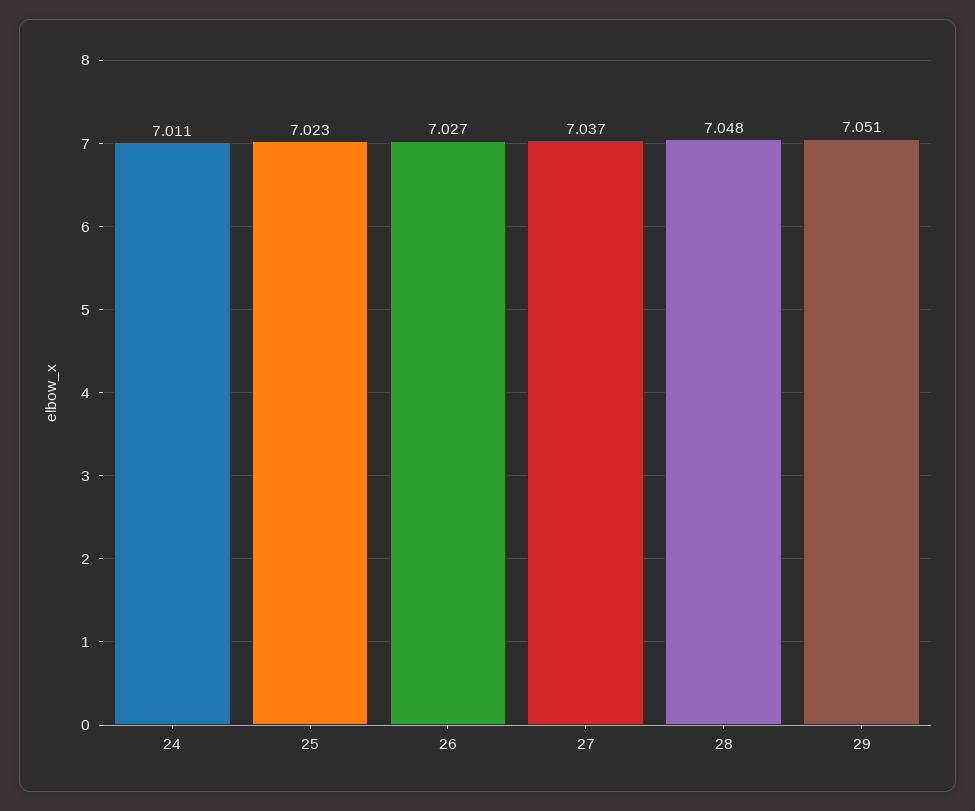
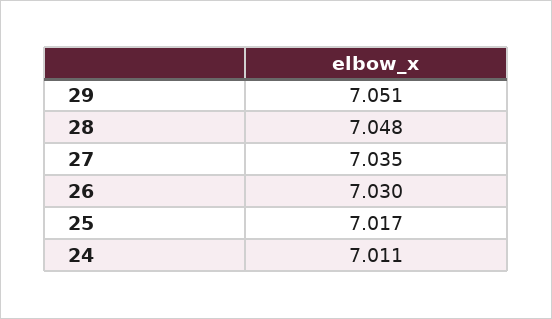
  {
    "24": 7.011,
-   "25": 7.023,
+   "25": 7.017,
-   "26": 7.027,
+   "26": 7.03,
-   "27": 7.037,
+   "27": 7.035,
    "28": 7.048,
    "29": 7.051
  }

